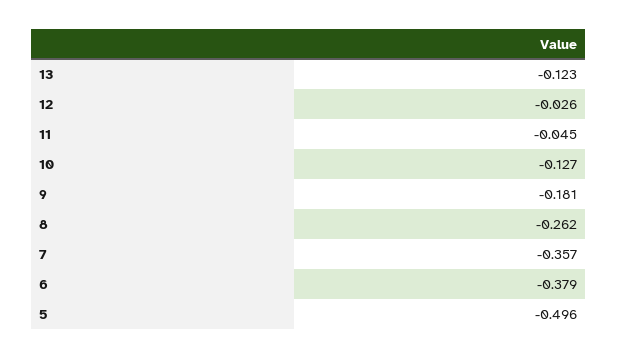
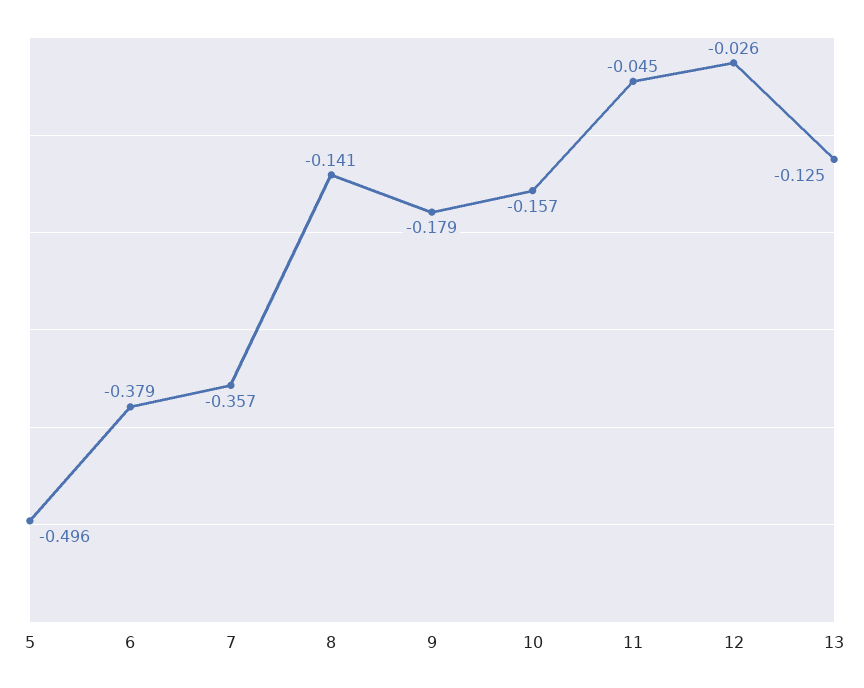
  {
-   "13": -0.123,
+   "13": -0.125,
    "12": -0.026,
    "11": -0.045,
-   "10": -0.127,
+   "10": -0.157,
-   "9": -0.181,
+   "9": -0.179,
-   "8": -0.262,
+   "8": -0.141,
    "7": -0.357,
    "6": -0.379,
    "5": -0.496
  }

